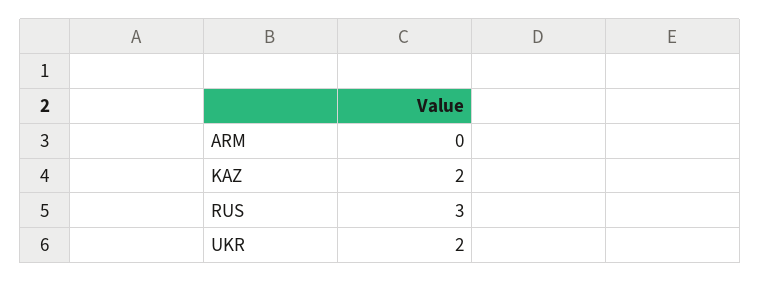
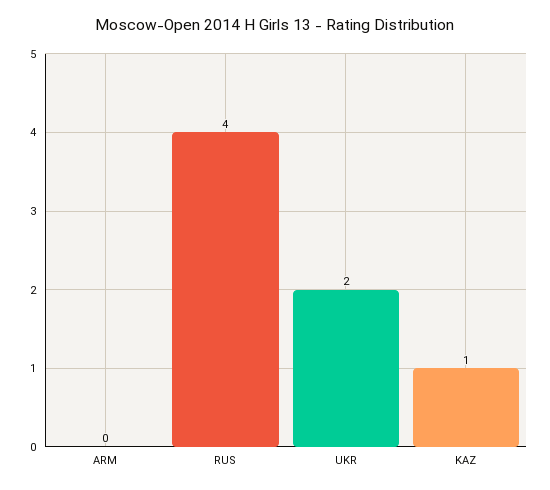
  {
    "ARM": 0,
-   "KAZ": 2,
+   "KAZ": 1,
-   "RUS": 3,
+   "RUS": 4,
    "UKR": 2
  }

